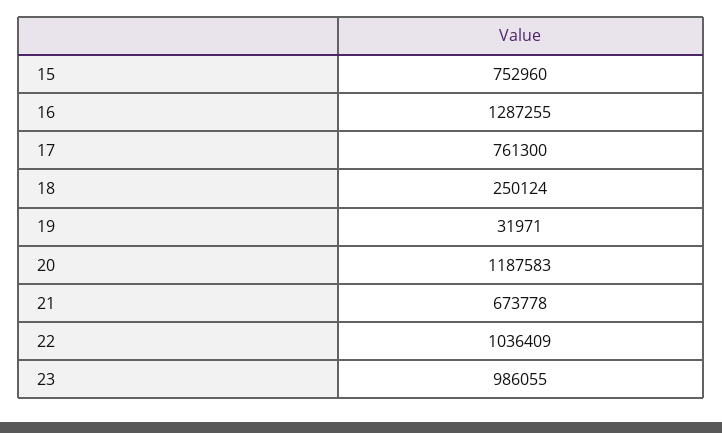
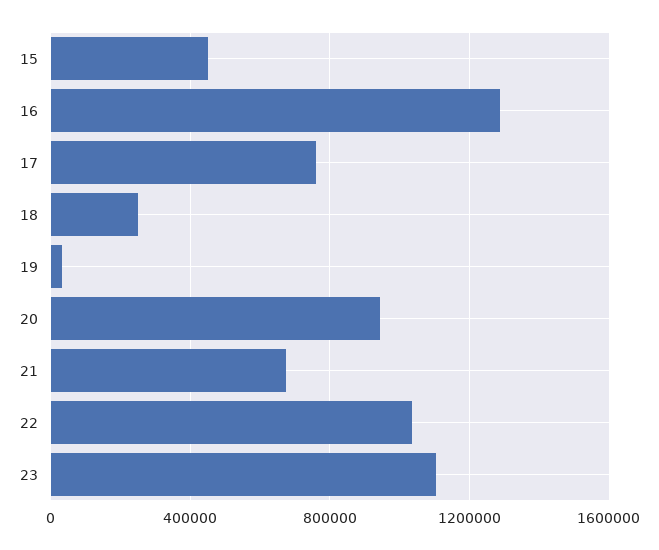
  {
-   "15": 752960,
+   "15": 450000,
    "16": 1287255,
    "17": 761300,
    "18": 250124,
    "19": 31971,
-   "20": 1187583,
+   "20": 950000,
    "21": 673778,
    "22": 1036409,
-   "23": 986055
+   "23": 1100000
  }

